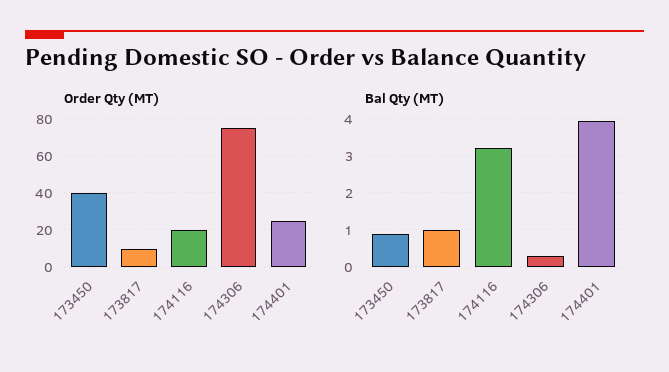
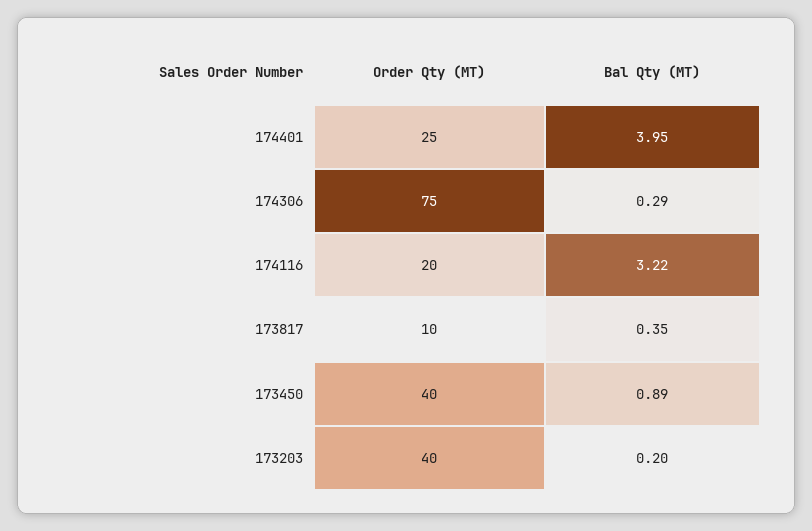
  {
    "Order Qty (MT)": {
      "173450": 40,
      "173817": 10,
      "174116": 20,
      "174306": 75,
-     "174401": 25
+     "174401": 25,
+     "173203": 40
    },
    "Bal Qty (MT)": {
      "173450": 0.89,
-     "173817": 1,
+     "173817": 0.35,
      "174116": 3.22,
      "174306": 0.29,
-     "174401": 3.95
+     "174401": 3.95,
+     "173203": 0.2
    }
  }

